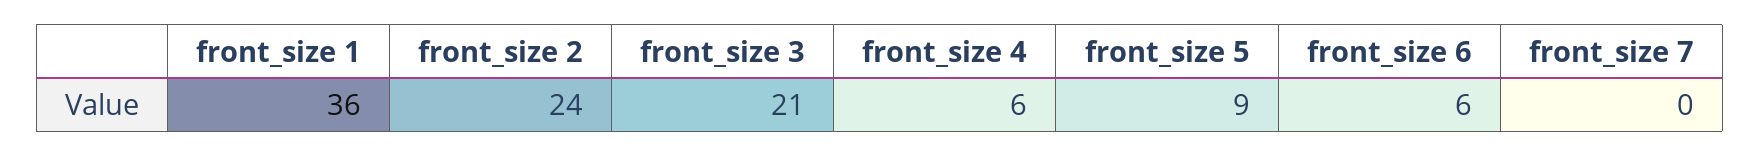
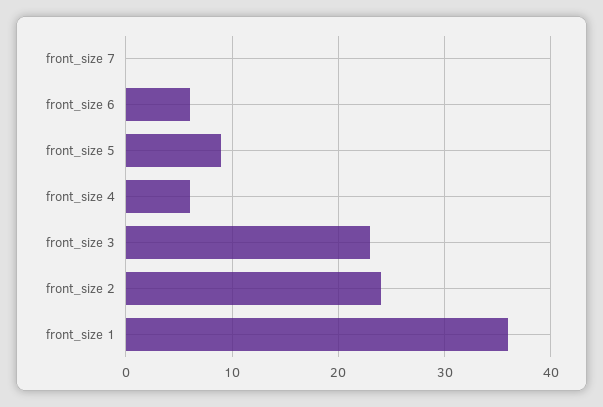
  {
    "front_size 1": 36,
    "front_size 2": 24,
-   "front_size 3": 21,
+   "front_size 3": 23,
    "front_size 4": 6,
    "front_size 5": 9,
    "front_size 6": 6,
    "front_size 7": 0
  }

